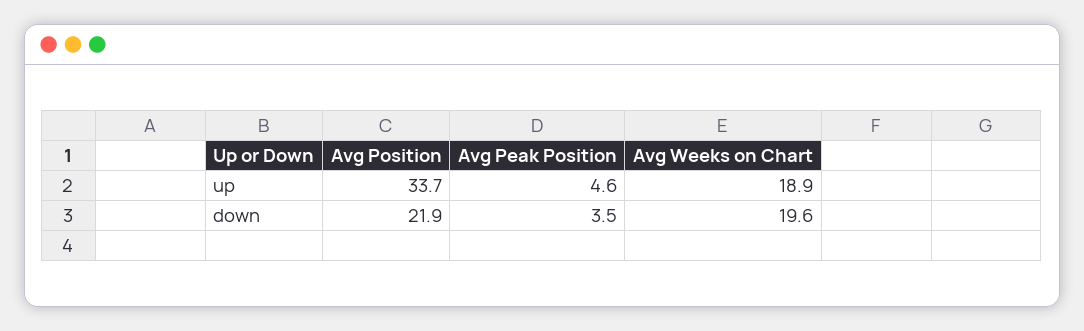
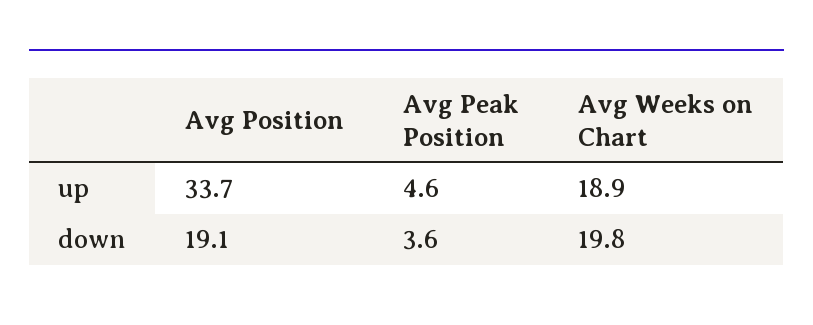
  {
    "Avg Position": {
      "up": 33.7,
-     "down": 21.9
+     "down": 19.1
    },
    "Avg Peak Position": {
      "up": 4.6,
-     "down": 3.5
+     "down": 3.6
    },
    "Avg Weeks on Chart": {
      "up": 18.9,
-     "down": 19.6
+     "down": 19.8
    }
  }

